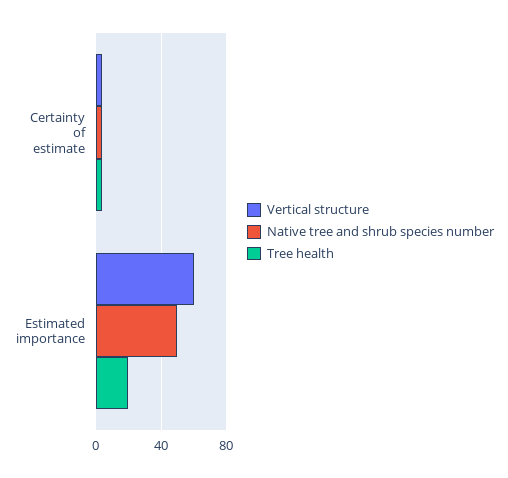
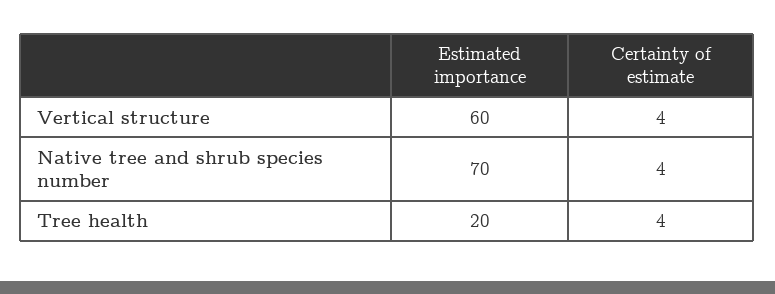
  {
    "Vertical structure": {
      "Certainty of estimate": 4,
      "Estimated importance": 60
    },
    "Native tree and shrub species number": {
      "Certainty of estimate": 4,
-     "Estimated importance": 50
+     "Estimated importance": 70
    },
    "Tree health": {
      "Certainty of estimate": 4,
      "Estimated importance": 20
    }
  }

